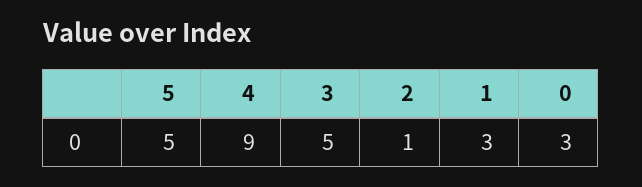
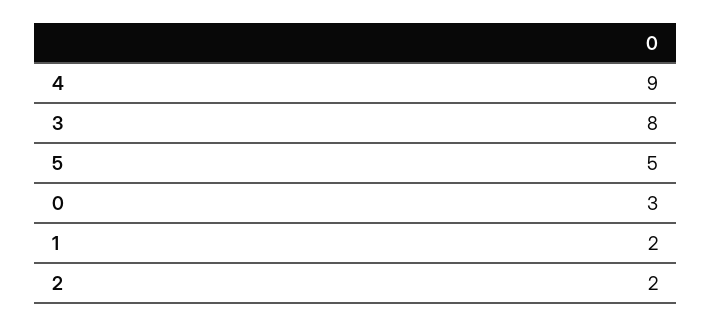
  {
    "5": 5,
    "4": 9,
-   "3": 5,
+   "3": 8,
-   "2": 1,
+   "2": 2,
-   "1": 3,
+   "1": 2,
    "0": 3
  }

